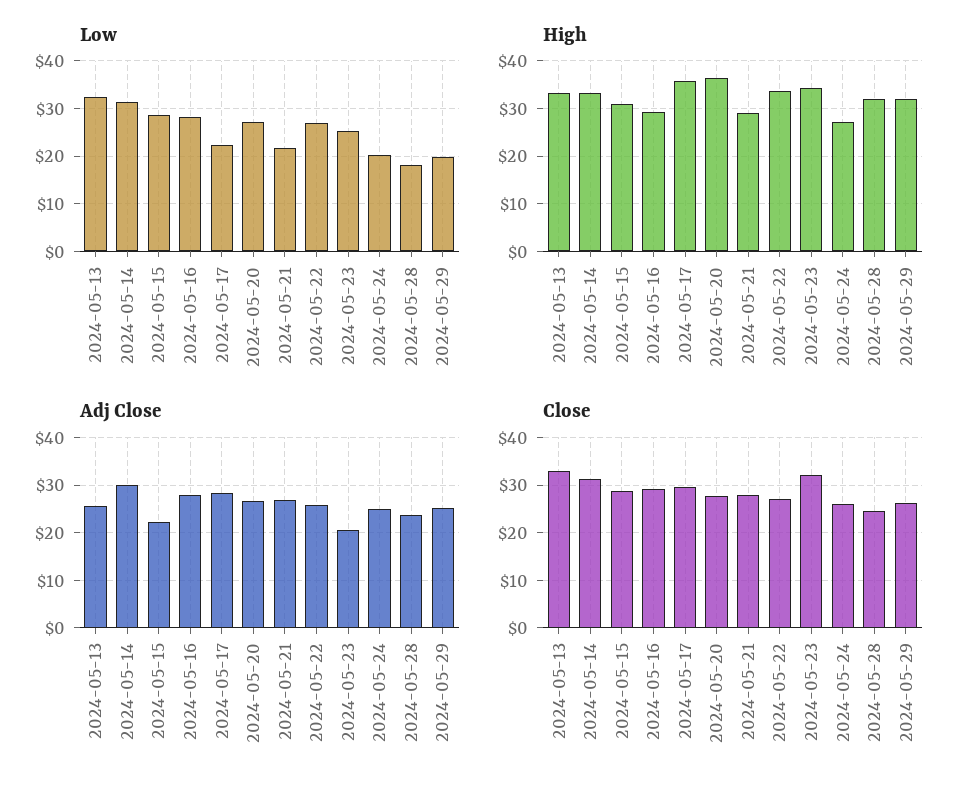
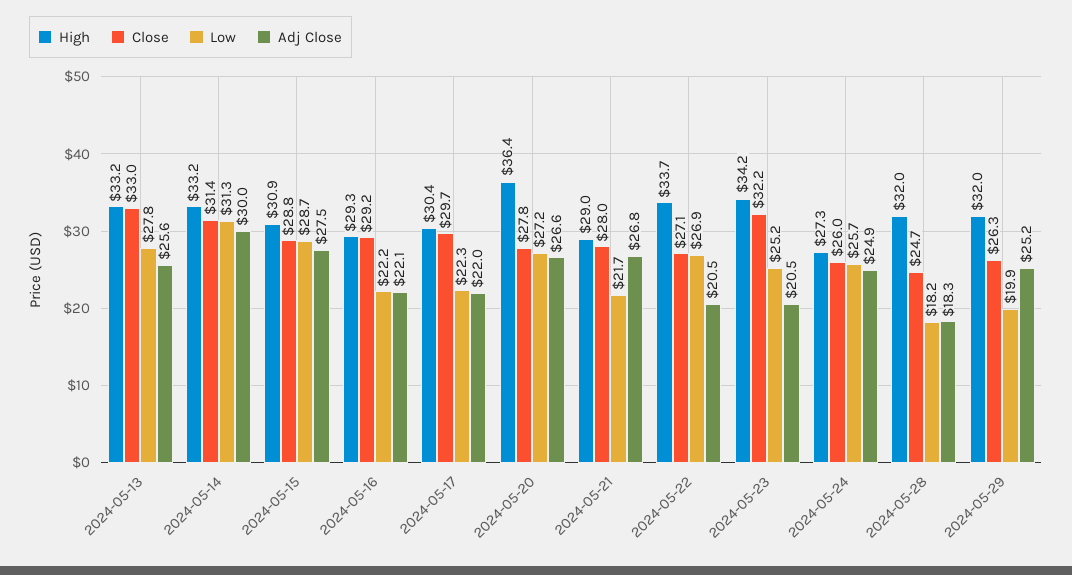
  {
    "Low": {
-     "2024-05-13": 32,
+     "2024-05-13": 27.8,
      "2024-05-14": 31.3,
      "2024-05-15": 28.7,
-     "2024-05-16": 28,
+     "2024-05-16": 22.2,
      "2024-05-17": 22.3,
      "2024-05-20": 27.2,
      "2024-05-21": 21.7,
      "2024-05-22": 26.9,
      "2024-05-23": 25.2,
-     "2024-05-24": 20,
+     "2024-05-24": 25.7,
      "2024-05-28": 18.2,
      "2024-05-29": 19.9
    },
    "High": {
      "2024-05-13": 33.2,
      "2024-05-14": 33.2,
      "2024-05-15": 30.9,
      "2024-05-16": 29.3,
-     "2024-05-17": 36,
+     "2024-05-17": 30.4,
      "2024-05-20": 36.4,
      "2024-05-21": 29,
      "2024-05-22": 33.7,
      "2024-05-23": 34.2,
      "2024-05-24": 27.3,
      "2024-05-28": 32,
      "2024-05-29": 32
    },
    "Adj Close": {
      "2024-05-13": 25.6,
      "2024-05-14": 30,
-     "2024-05-15": 22,
+     "2024-05-15": 27.5,
-     "2024-05-16": 28,
+     "2024-05-16": 22.1,
-     "2024-05-17": 28,
+     "2024-05-17": 22,
      "2024-05-20": 26.6,
      "2024-05-21": 26.8,
-     "2024-05-22": 26,
+     "2024-05-22": 20.5,
      "2024-05-23": 20.5,
      "2024-05-24": 24.9,
-     "2024-05-28": 24,
+     "2024-05-28": 18.3,
      "2024-05-29": 25.2
    },
    "Close": {
      "2024-05-13": 33,
      "2024-05-14": 31.4,
      "2024-05-15": 28.8,
      "2024-05-16": 29.2,
      "2024-05-17": 29.7,
      "2024-05-20": 27.8,
      "2024-05-21": 28,
      "2024-05-22": 27.1,
      "2024-05-23": 32.2,
      "2024-05-24": 26,
      "2024-05-28": 24.7,
      "2024-05-29": 26.3
    }
  }

